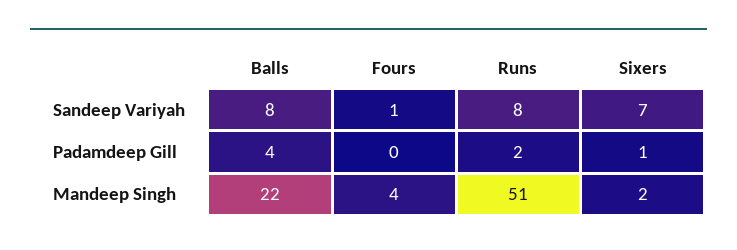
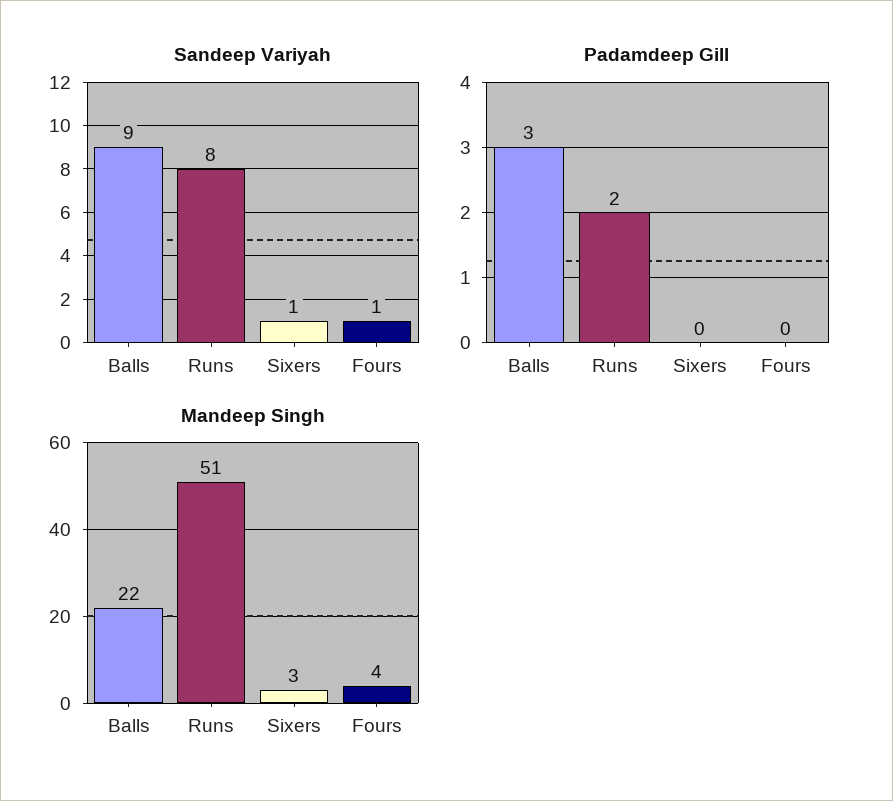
  {
    "Sandeep Variyah": {
-     "Balls": 8,
+     "Balls": 9,
      "Fours": 1,
      "Runs": 8,
-     "Sixers": 7
+     "Sixers": 1
    },
    "Padamdeep Gill": {
-     "Balls": 4,
+     "Balls": 3,
      "Fours": 0,
      "Runs": 2,
-     "Sixers": 1
+     "Sixers": 0
    },
    "Mandeep Singh": {
      "Balls": 22,
      "Fours": 4,
      "Runs": 51,
-     "Sixers": 2
+     "Sixers": 3
    }
  }

